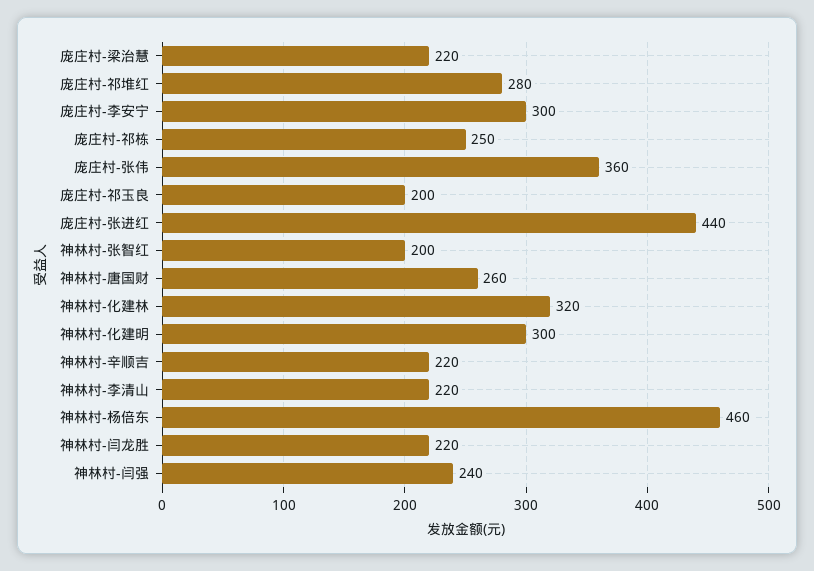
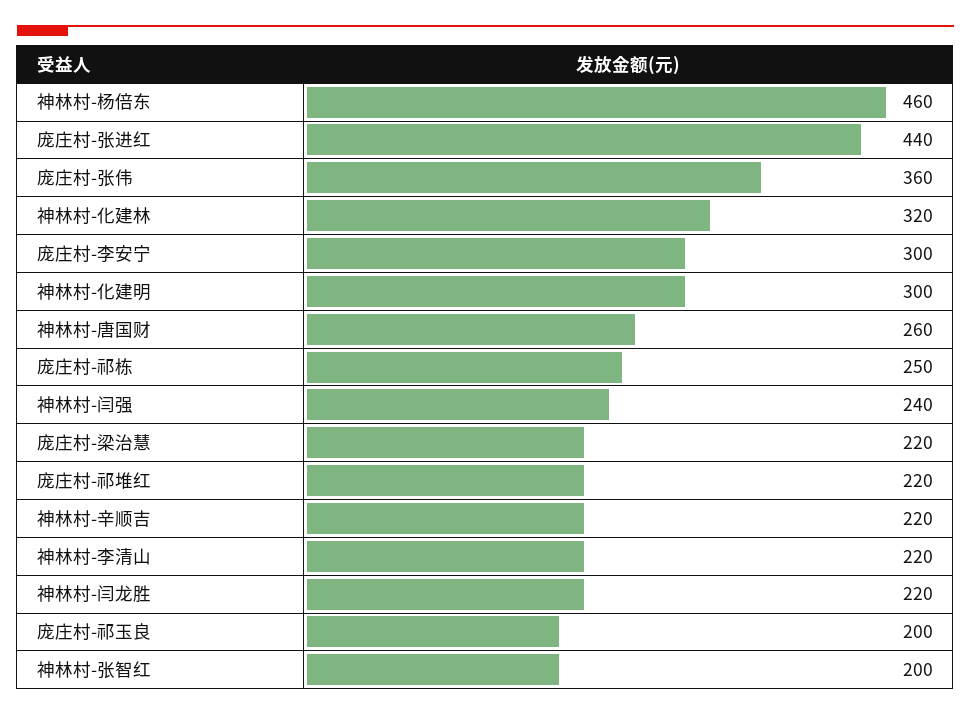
  {
    "庞庄村-梁治慧": 220,
-   "庞庄村-祁堆红": 280,
+   "庞庄村-祁堆红": 220,
    "庞庄村-李安宁": 300,
    "庞庄村-祁栋": 250,
    "庞庄村-张伟": 360,
    "庞庄村-祁玉良": 200,
    "庞庄村-张进红": 440,
    "神林村-张智红": 200,
    "神林村-唐国财": 260,
    "神林村-化建林": 320,
    "神林村-化建明": 300,
    "神林村-辛顺吉": 220,
    "神林村-李清山": 220,
    "神林村-杨倍东": 460,
    "神林村-闫龙胜": 220,
    "神林村-闫强": 240
  }

